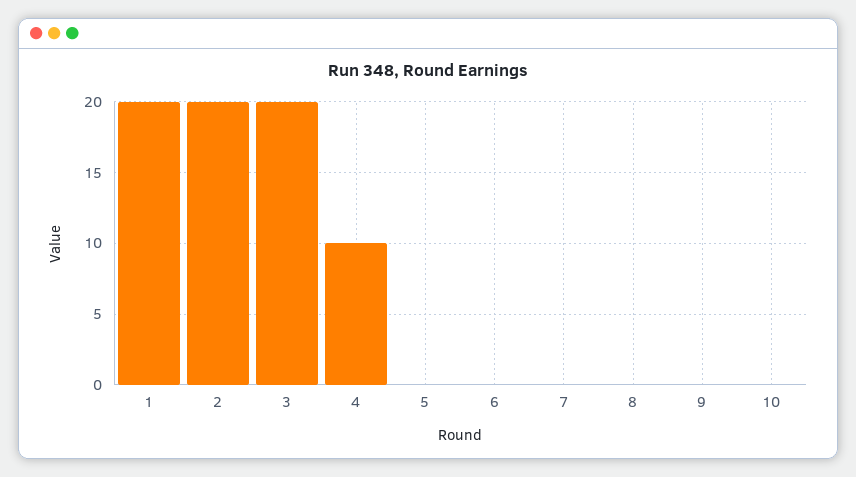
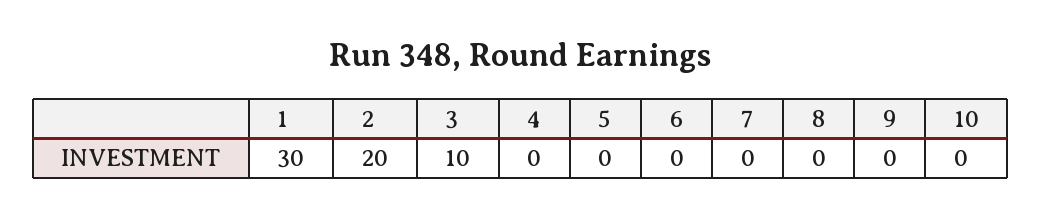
  {
-   "1": 20,
+   "1": 30,
    "2": 20,
-   "3": 20,
+   "3": 10,
-   "4": 10,
+   "4": 0,
    "5": 0,
    "6": 0,
    "7": 0,
    "8": 0,
    "9": 0,
    "10": 0
  }

